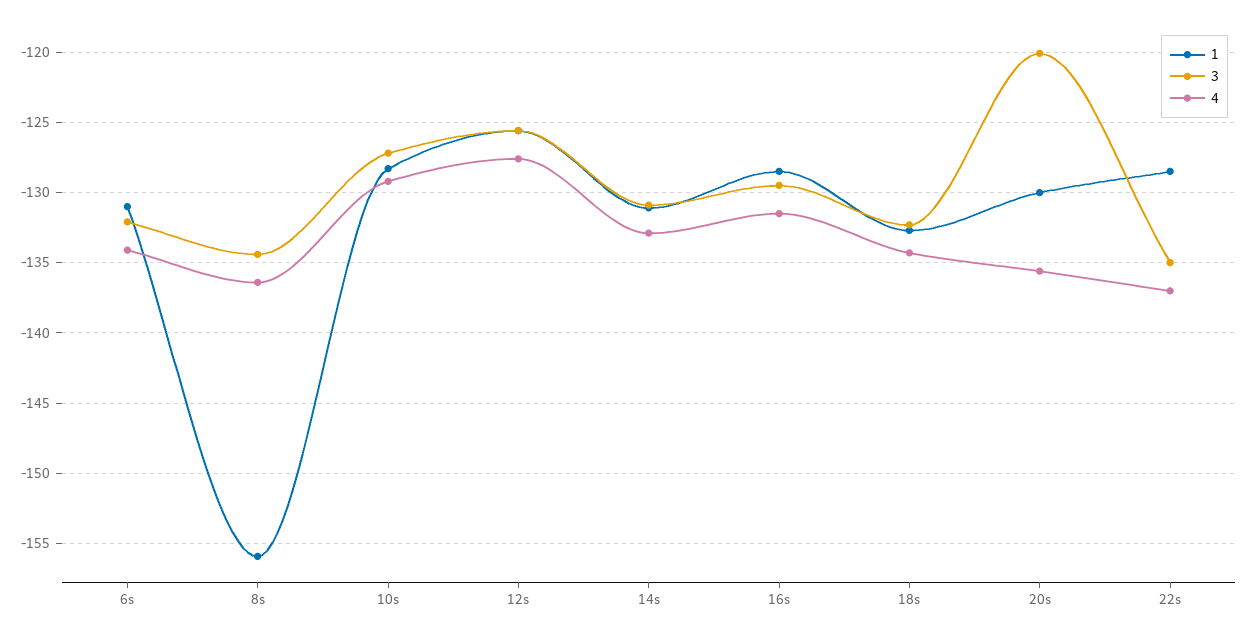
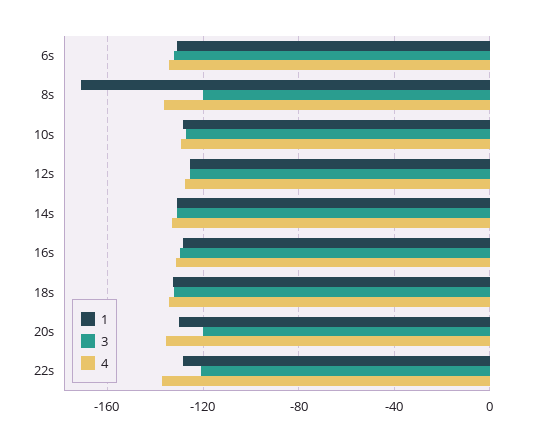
  {
    "1": {
      "6s": -131,
-     "8s": -156,
+     "8s": -170,
      "10s": -128.5,
      "12s": -125.5,
      "14s": -131,
      "16s": -128.5,
      "18s": -132.5,
      "20s": -130,
      "22s": -128.5
    },
    "3": {
      "6s": -132,
-     "8s": -134.5,
+     "8s": -120,
      "10s": -127,
      "12s": -125.5,
      "14s": -131,
      "16s": -129.5,
      "18s": -132.5,
      "20s": -120,
-     "22s": -135
+     "22s": -120
    },
    "4": {
      "6s": -134,
      "8s": -136.5,
      "10s": -129,
      "12s": -127.5,
      "14s": -133,
      "16s": -131.5,
      "18s": -134.5,
      "20s": -135.5,
      "22s": -137
    }
  }

